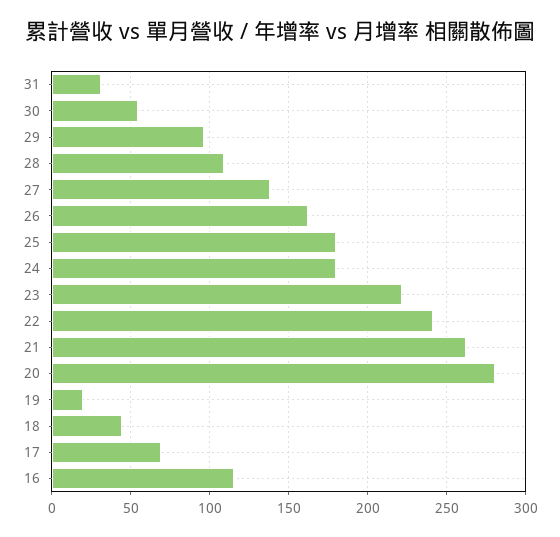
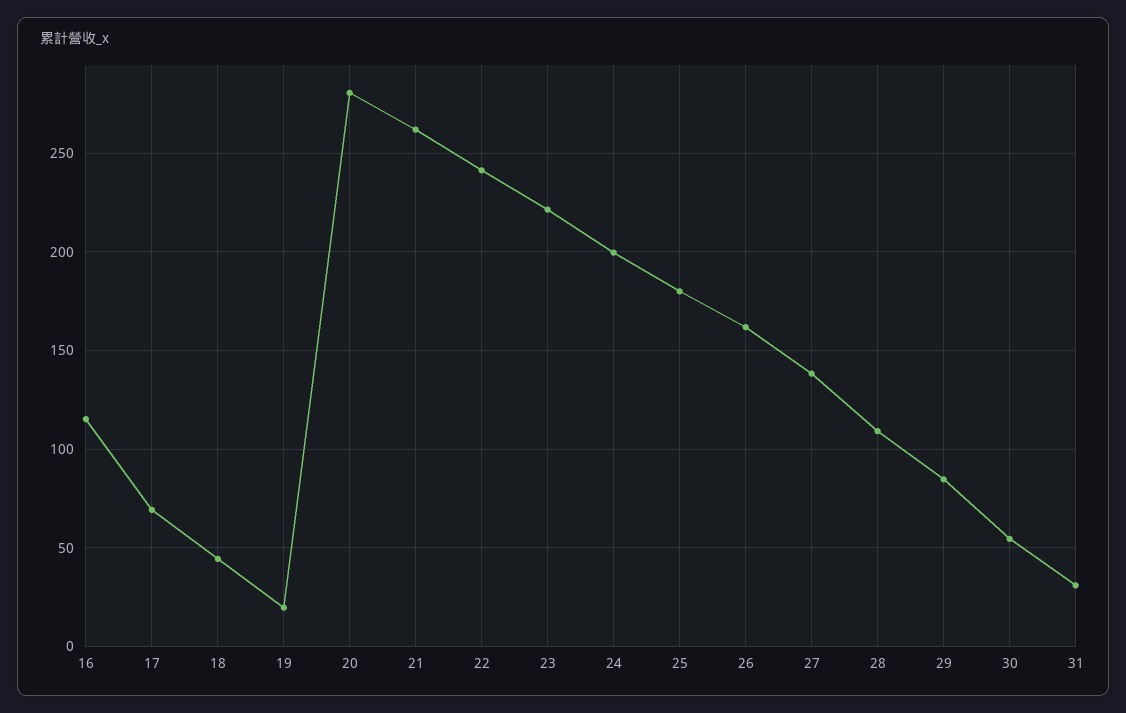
  {
    "31": 30,
    "30": 55,
-   "29": 95,
+   "29": 85,
    "28": 110,
    "27": 140,
    "26": 160,
    "25": 180,
-   "24": 180,
+   "24": 200,
    "23": 220,
    "22": 240,
    "21": 260,
    "20": 280,
    "19": 20,
    "18": 45,
    "17": 70,
    "16": 115
  }

